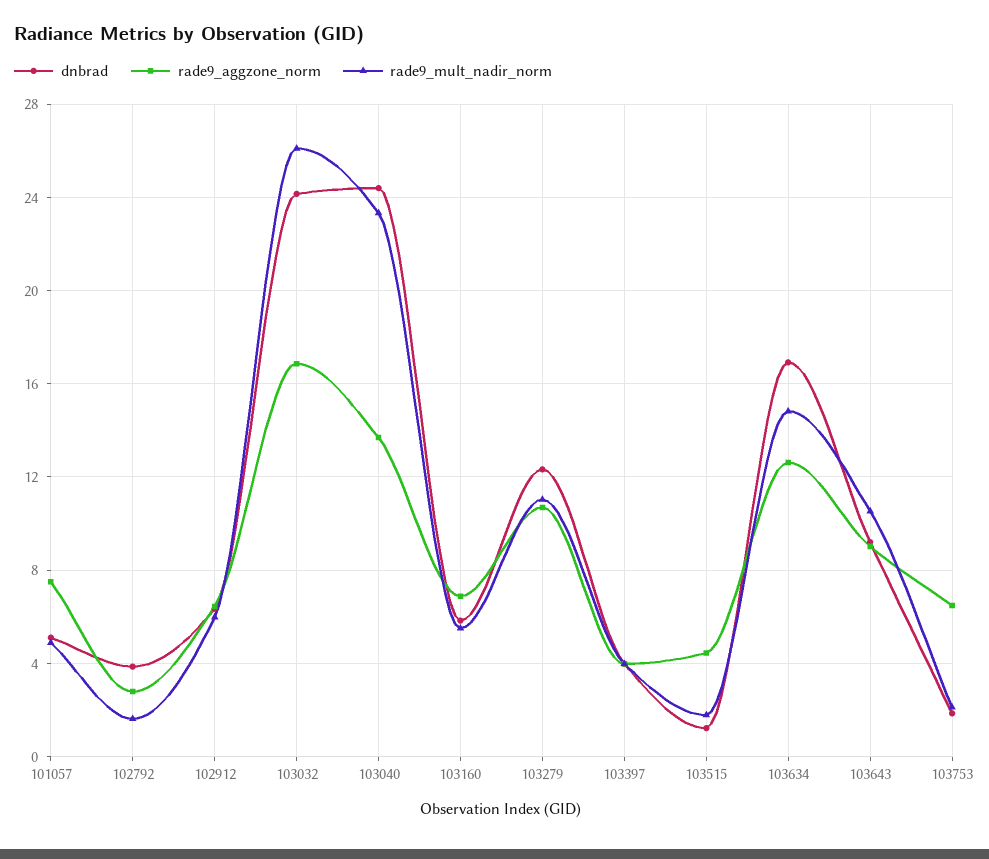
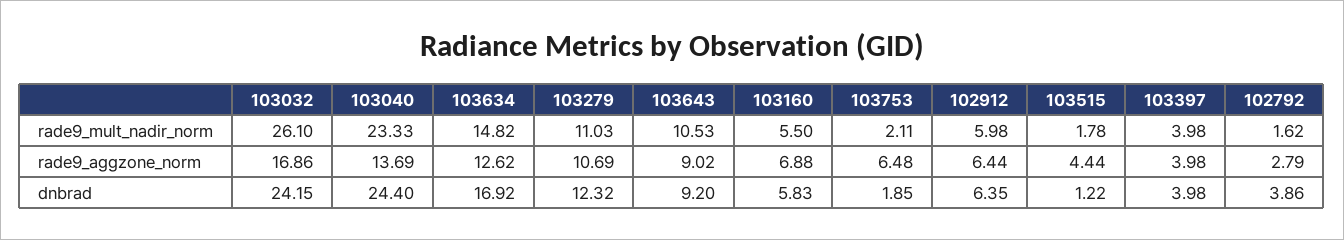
  {
    "dnbrad": {
-     "101057": 5,
      "102792": 3.86,
      "102912": 6.35,
      "103032": 24.15,
      "103040": 24.4,
      "103160": 5.83,
      "103279": 12.32,
      "103397": 3.98,
      "103515": 1.22,
      "103634": 16.92,
      "103643": 9.2,
      "103753": 1.85
    },
    "rade9_aggzone_norm": {
-     "101057": 7.5,
      "102792": 2.79,
      "102912": 6.44,
      "103032": 16.86,
      "103040": 13.69,
      "103160": 6.88,
      "103279": 10.69,
      "103397": 3.98,
      "103515": 4.44,
      "103634": 12.62,
      "103643": 9.02,
      "103753": 6.48
    },
    "rade9_mult_nadir_norm": {
-     "101057": 5,
      "102792": 1.62,
      "102912": 5.98,
      "103032": 26.1,
      "103040": 23.33,
      "103160": 5.5,
      "103279": 11.03,
      "103397": 3.98,
      "103515": 1.78,
      "103634": 14.82,
      "103643": 10.53,
      "103753": 2.11
    }
  }

